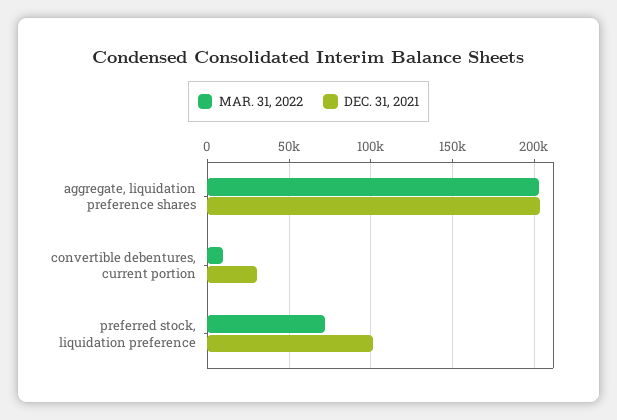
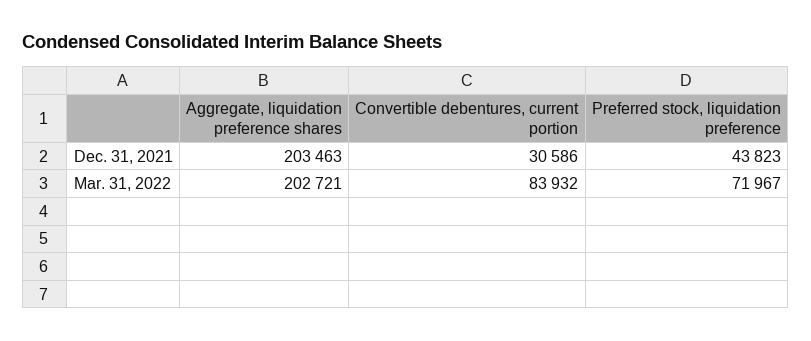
  {
    "MAR. 31, 2022": {
      "aggregate, liquidation preference shares": 202721,
-     "convertible debentures, current portion": 10000,
+     "convertible debentures, current portion": 83932,
      "preferred stock, liquidation preference": 71967
    },
    "DEC. 31, 2021": {
      "aggregate, liquidation preference shares": 203463,
      "convertible debentures, current portion": 30586,
-     "preferred stock, liquidation preference": 100000
+     "preferred stock, liquidation preference": 43823
    }
  }

